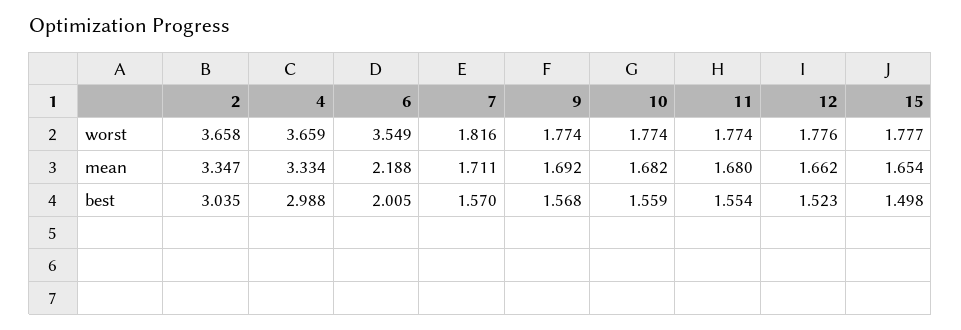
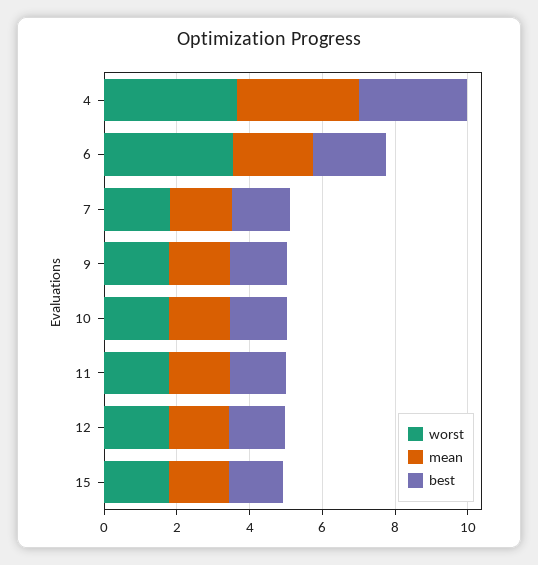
  {
    "worst": {
-     "2": 3.658,
      "4": 3.659,
      "6": 3.549,
      "7": 1.816,
      "9": 1.774,
      "10": 1.774,
      "11": 1.774,
      "12": 1.776,
      "15": 1.777
    },
    "mean": {
-     "2": 3.347,
      "4": 3.334,
      "6": 2.188,
      "7": 1.711,
      "9": 1.692,
      "10": 1.682,
      "11": 1.68,
      "12": 1.662,
      "15": 1.654
    },
    "best": {
-     "2": 3.035,
      "4": 2.988,
      "6": 2.005,
      "7": 1.57,
      "9": 1.568,
      "10": 1.559,
      "11": 1.554,
      "12": 1.523,
      "15": 1.498
    }
  }

